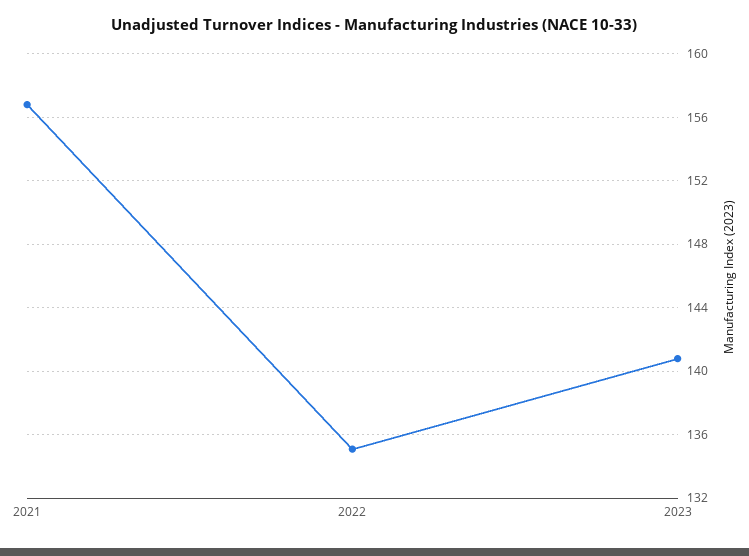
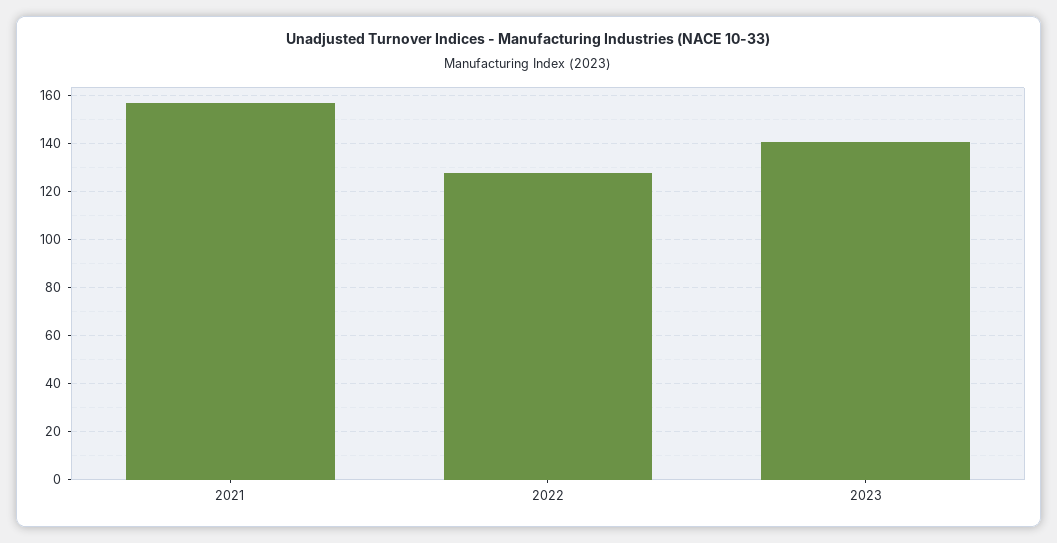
  {
    "2021": 157,
-   "2022": 135,
+   "2022": 127.5,
    "2023": 141
  }

